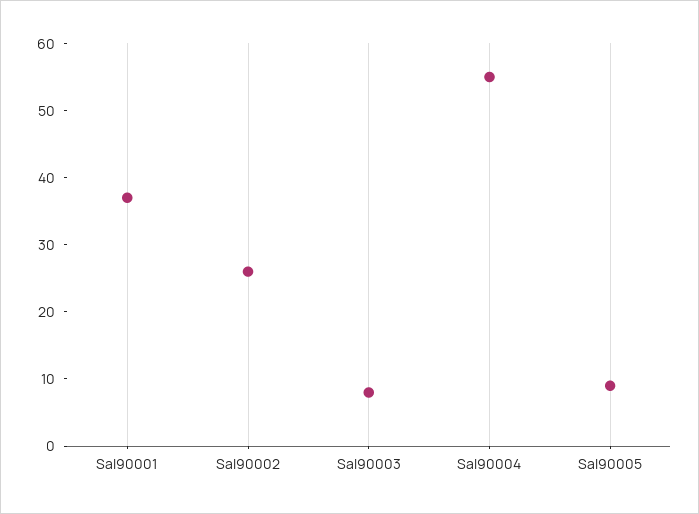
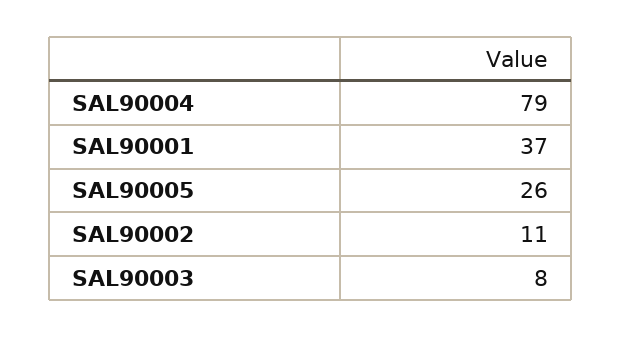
  {
    "Sal90001": 37,
-   "Sal90002": 25,
+   "Sal90002": 11,
    "Sal90003": 8,
-   "Sal90004": 55,
+   "Sal90004": 79,
-   "Sal90005": 10
+   "Sal90005": 26
  }

